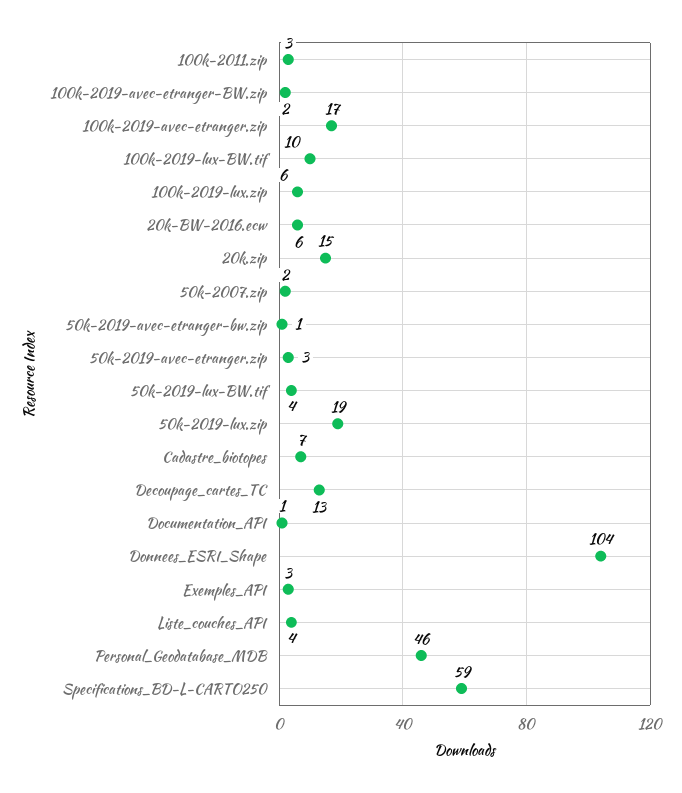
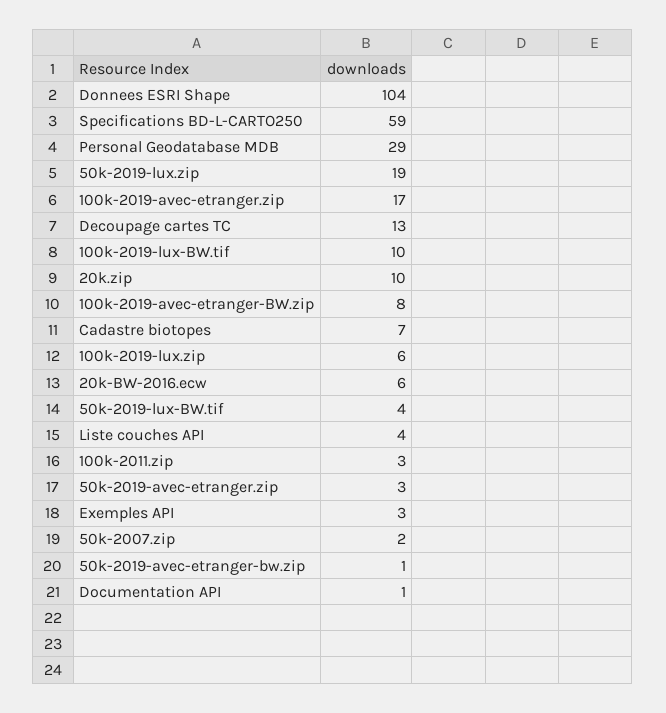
  {
    "100k-2011.zip": 3,
-   "100k-2019-avec-etranger-BW.zip": 2,
+   "100k-2019-avec-etranger-BW.zip": 8,
    "100k-2019-avec-etranger.zip": 17,
    "100k-2019-lux-BW.tif": 10,
    "100k-2019-lux.zip": 6,
    "20k-BW-2016.ecw": 6,
-   "20k.zip": 15,
+   "20k.zip": 10,
    "50k-2007.zip": 2,
    "50k-2019-avec-etranger-bw.zip": 1,
    "50k-2019-avec-etranger.zip": 3,
    "50k-2019-lux-BW.tif": 4,
    "50k-2019-lux.zip": 19,
    "Cadastre_biotopes": 7,
    "Decoupage_cartes_TC": 13,
    "Documentation_API": 1,
    "Donnees_ESRI_Shape": 104,
    "Exemples_API": 3,
    "Liste_couches_API": 4,
-   "Personal_Geodatabase_MDB": 46,
+   "Personal_Geodatabase_MDB": 29,
    "Specifications_BD-L-CARTO250": 59
  }

